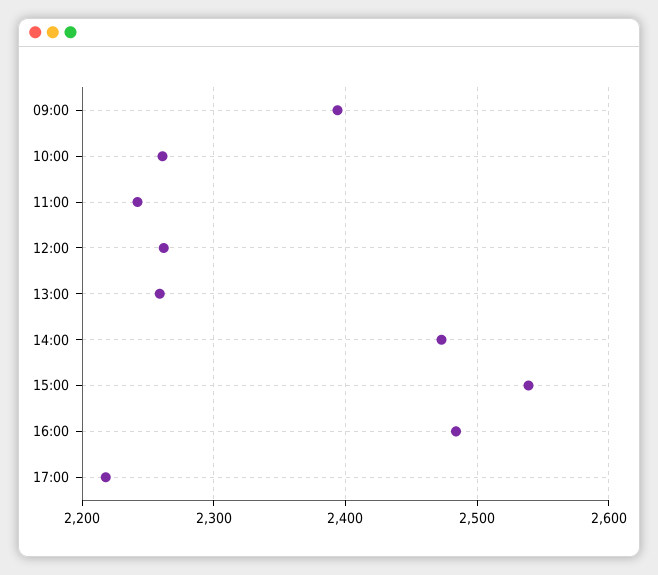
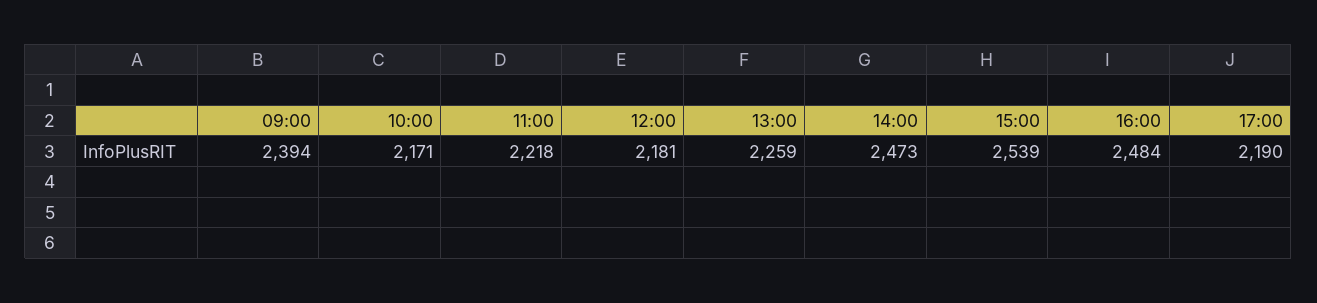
  {
    "09:00": 2394,
-   "10:00": 2260,
+   "10:00": 2171,
-   "11:00": 2240,
+   "11:00": 2218,
-   "12:00": 2260,
+   "12:00": 2181,
    "13:00": 2259,
    "14:00": 2473,
    "15:00": 2539,
    "16:00": 2484,
-   "17:00": 2220
+   "17:00": 2190
  }

